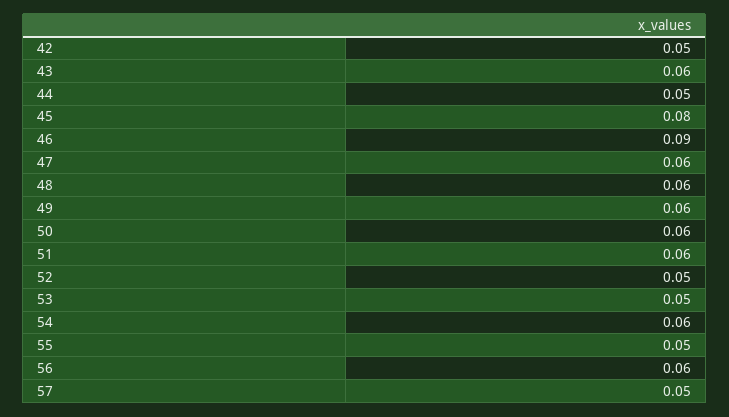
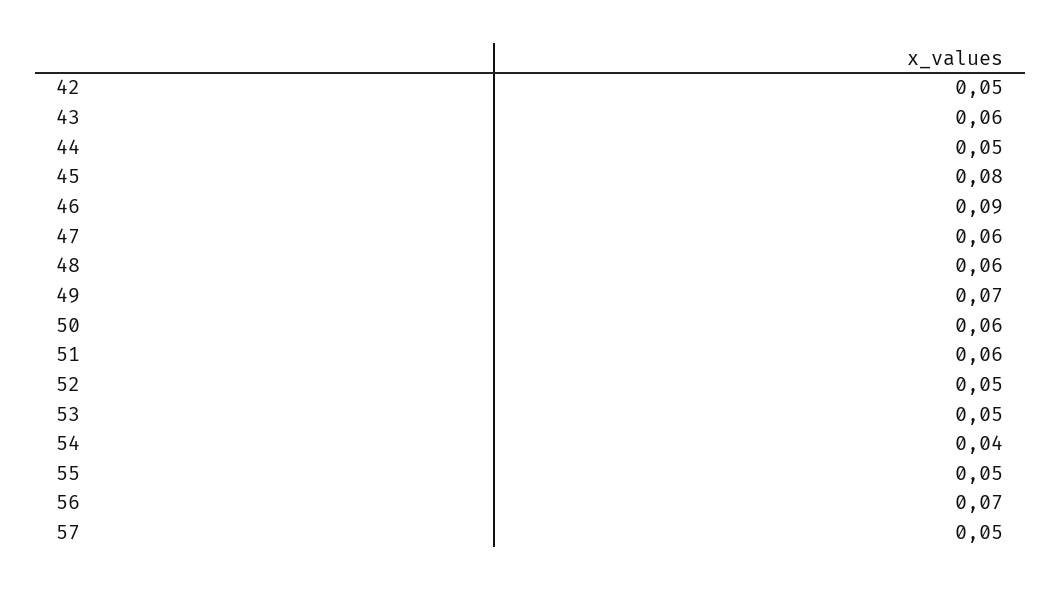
  {
    "42": 0.05,
    "43": 0.06,
    "44": 0.05,
    "45": 0.08,
    "46": 0.09,
    "47": 0.06,
    "48": 0.06,
-   "49": 0.06,
+   "49": 0.07,
    "50": 0.06,
    "51": 0.06,
    "52": 0.05,
    "53": 0.05,
-   "54": 0.06,
+   "54": 0.04,
    "55": 0.05,
-   "56": 0.06,
+   "56": 0.07,
    "57": 0.05
  }

